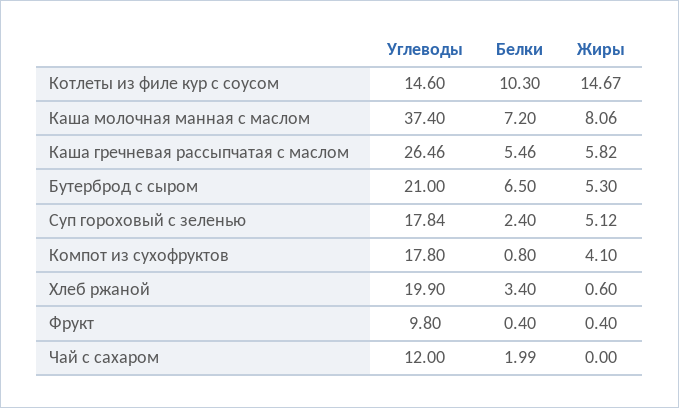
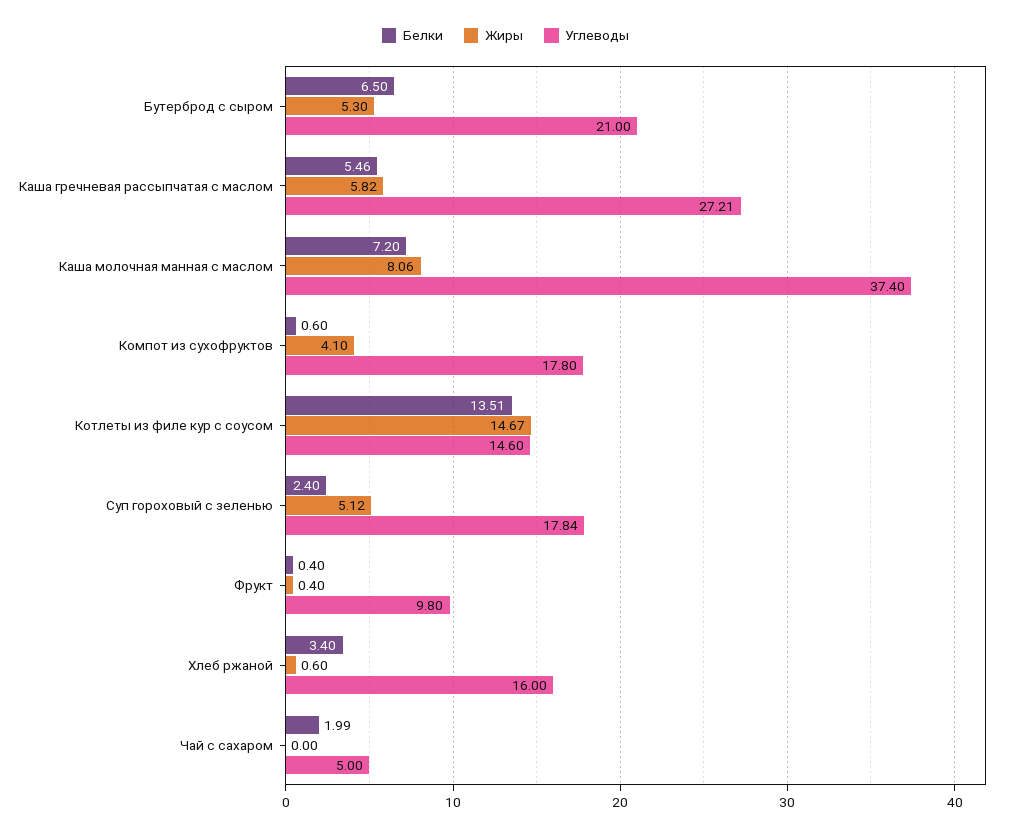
  {
    "Углеводы": {
      "Котлеты из филе кур с соусом": 14.6,
      "Каша молочная манная с маслом": 37.4,
-     "Каша гречневая рассыпчатая с маслом": 26.46,
+     "Каша гречневая рассыпчатая с маслом": 27.21,
      "Бутерброд с сыром": 21,
      "Суп гороховый с зеленью": 17.84,
      "Компот из сухофруктов": 17.8,
-     "Хлеб ржаной": 19.9,
+     "Хлеб ржаной": 16,
      "Фрукт": 9.8,
-     "Чай с сахаром": 12
+     "Чай с сахаром": 5
    },
    "Белки": {
-     "Котлеты из филе кур с соусом": 10.3,
+     "Котлеты из филе кур с соусом": 13.51,
      "Каша молочная манная с маслом": 7.2,
      "Каша гречневая рассыпчатая с маслом": 5.46,
      "Бутерброд с сыром": 6.5,
      "Суп гороховый с зеленью": 2.4,
-     "Компот из сухофруктов": 0.8,
+     "Компот из сухофруктов": 0.6,
      "Хлеб ржаной": 3.4,
      "Фрукт": 0.4,
      "Чай с сахаром": 1.99
    },
    "Жиры": {
      "Котлеты из филе кур с соусом": 14.67,
      "Каша молочная манная с маслом": 8.06,
      "Каша гречневая рассыпчатая с маслом": 5.82,
      "Бутерброд с сыром": 5.3,
      "Суп гороховый с зеленью": 5.12,
      "Компот из сухофруктов": 4.1,
      "Хлеб ржаной": 0.6,
      "Фрукт": 0.4,
      "Чай с сахаром": 0
    }
  }

